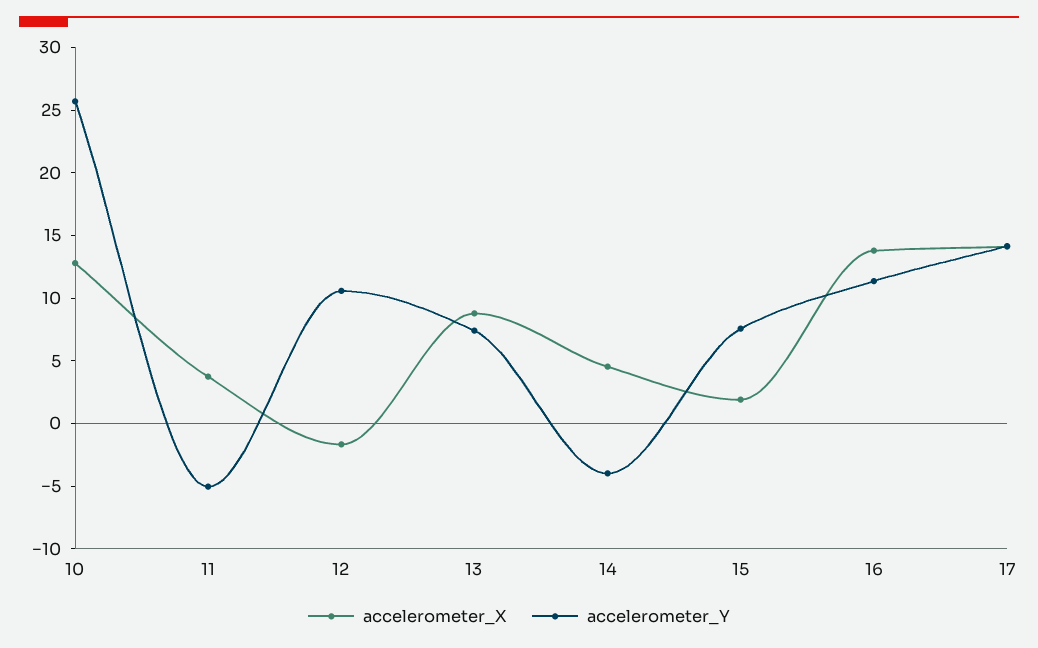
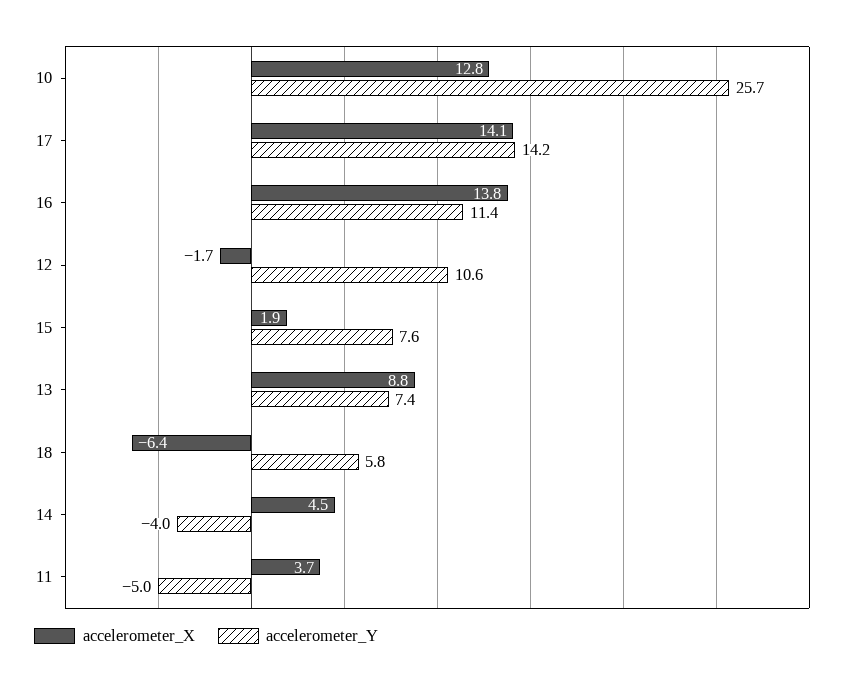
  {
    "accelerometer_X": {
      "10": 12.8,
      "11": 3.7,
      "12": -1.7,
      "13": 8.8,
      "14": 4.5,
      "15": 1.9,
      "16": 13.8,
-     "17": 14.1
+     "17": 14.1,
+     "18": -6.4
    },
    "accelerometer_Y": {
      "10": 25.7,
      "11": -5,
      "12": 10.6,
      "13": 7.4,
      "14": -4,
      "15": 7.6,
      "16": 11.4,
-     "17": 14.2
+     "17": 14.2,
+     "18": 5.8
    }
  }

